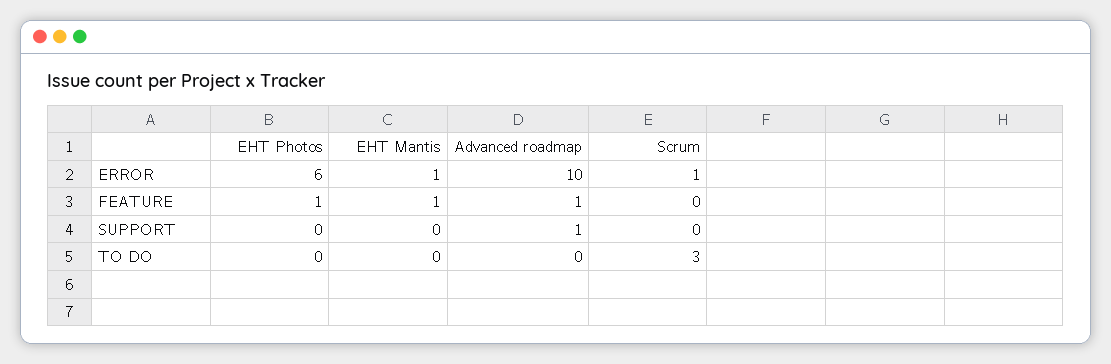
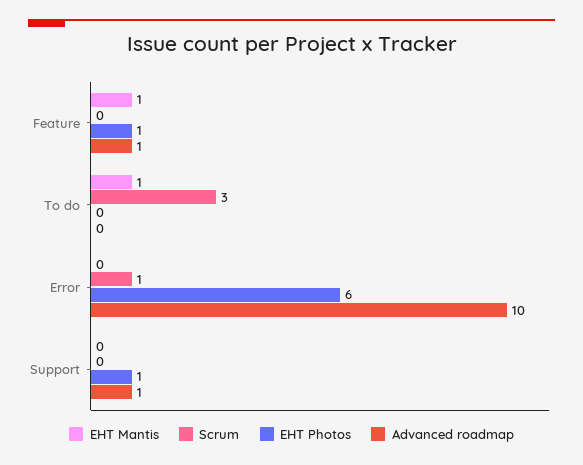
  {
    "EHT Photos": {
      "ERROR": 6,
      "FEATURE": 1,
-     "SUPPORT": 0,
+     "SUPPORT": 1,
      "TO DO": 0
    },
    "EHT Mantis": {
-     "ERROR": 1,
+     "ERROR": 0,
      "FEATURE": 1,
      "SUPPORT": 0,
-     "TO DO": 0
+     "TO DO": 1
    },
    "Advanced roadmap": {
      "ERROR": 10,
      "FEATURE": 1,
      "SUPPORT": 1,
      "TO DO": 0
    },
    "Scrum": {
      "ERROR": 1,
      "FEATURE": 0,
      "SUPPORT": 0,
      "TO DO": 3
    }
  }

